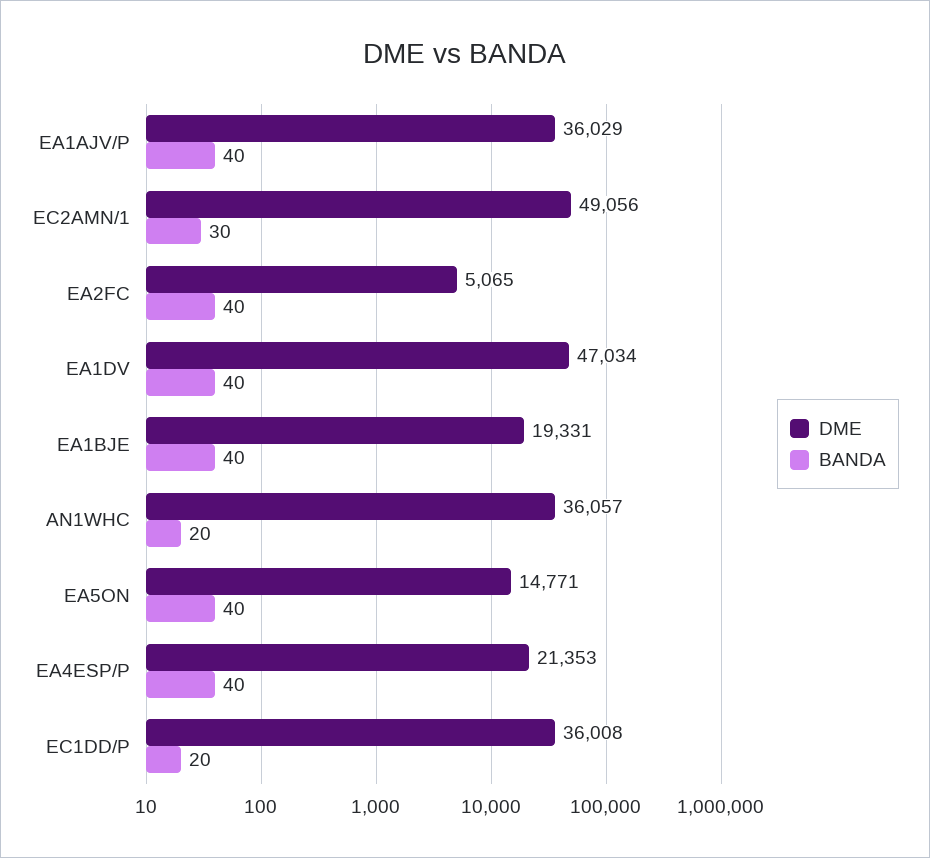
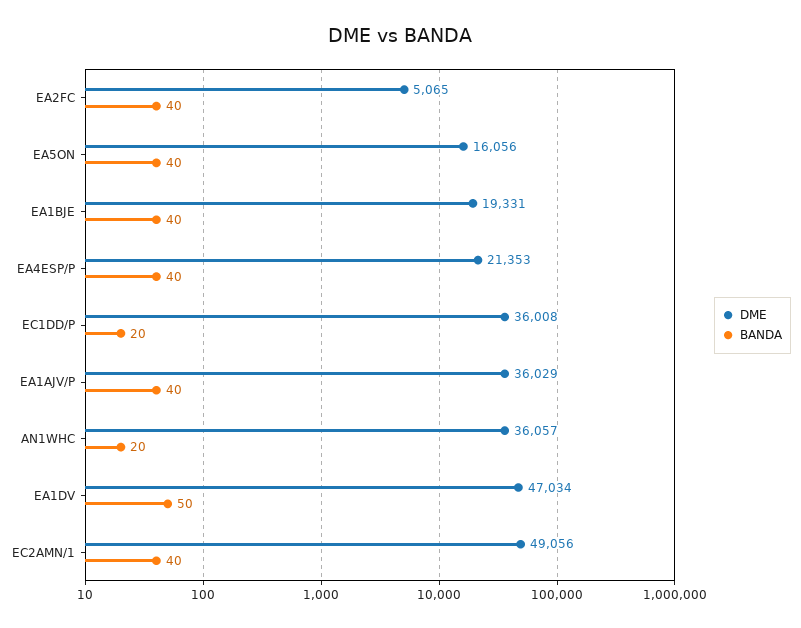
  {
    "DME": {
      "EA1AJV/P": 36029,
      "EC2AMN/1": 49056,
      "EA2FC": 5065,
      "EA1DV": 47034,
      "EA1BJE": 19331,
      "AN1WHC": 36057,
-     "EA5ON": 14771,
+     "EA5ON": 16056,
      "EA4ESP/P": 21353,
      "EC1DD/P": 36008
    },
    "BANDA": {
      "EA1AJV/P": 40,
-     "EC2AMN/1": 30,
+     "EC2AMN/1": 40,
      "EA2FC": 40,
-     "EA1DV": 40,
+     "EA1DV": 50,
      "EA1BJE": 40,
      "AN1WHC": 20,
      "EA5ON": 40,
      "EA4ESP/P": 40,
      "EC1DD/P": 20
    }
  }

